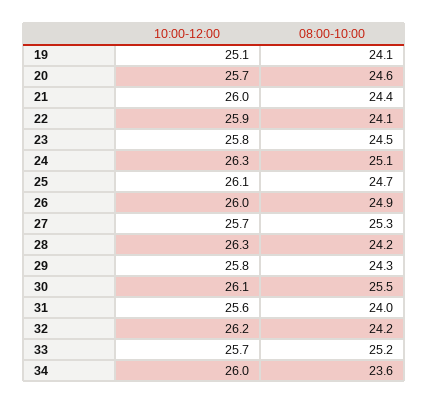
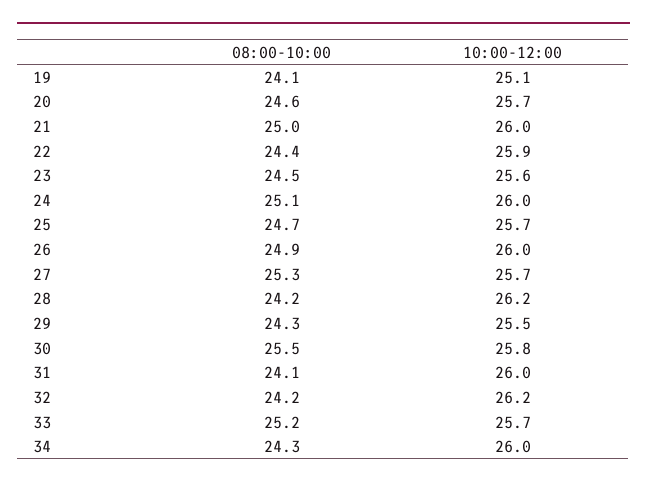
  {
    "10:00-12:00": {
      "19": 25.1,
      "20": 25.7,
      "21": 26,
      "22": 25.9,
-     "23": 25.8,
+     "23": 25.6,
-     "24": 26.3,
+     "24": 26,
-     "25": 26.1,
+     "25": 25.7,
      "26": 26,
      "27": 25.7,
-     "28": 26.3,
+     "28": 26.2,
-     "29": 25.8,
+     "29": 25.5,
-     "30": 26.1,
+     "30": 25.8,
-     "31": 25.6,
+     "31": 26,
      "32": 26.2,
      "33": 25.7,
      "34": 26
    },
    "08:00-10:00": {
      "19": 24.1,
      "20": 24.6,
-     "21": 24.4,
+     "21": 25,
-     "22": 24.1,
+     "22": 24.4,
      "23": 24.5,
      "24": 25.1,
      "25": 24.7,
      "26": 24.9,
      "27": 25.3,
      "28": 24.2,
      "29": 24.3,
      "30": 25.5,
-     "31": 24,
+     "31": 24.1,
      "32": 24.2,
      "33": 25.2,
-     "34": 23.6
+     "34": 24.3
    }
  }

